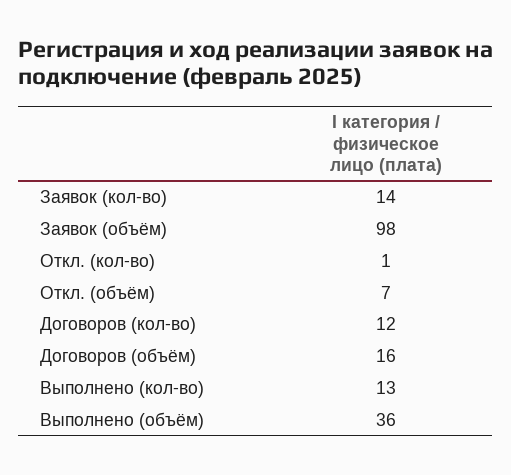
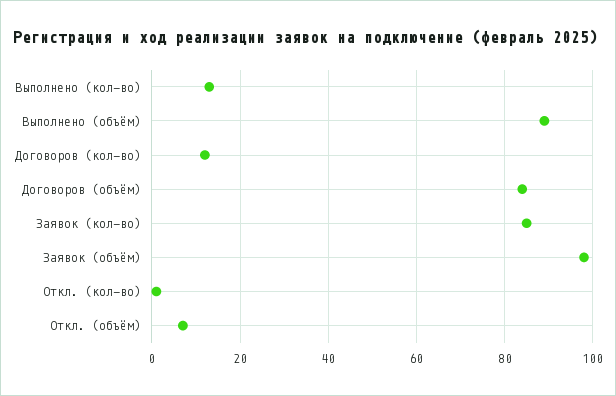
  {
-   "Заявок (кол-во)": 14,
+   "Заявок (кол-во)": 85,
    "Заявок (объём)": 98,
    "Откл. (кол-во)": 1,
    "Откл. (объём)": 7,
    "Договоров (кол-во)": 12,
-   "Договоров (объём)": 16,
+   "Договоров (объём)": 85,
    "Выполнено (кол-во)": 13,
-   "Выполнено (объём)": 36
+   "Выполнено (объём)": 90
  }

